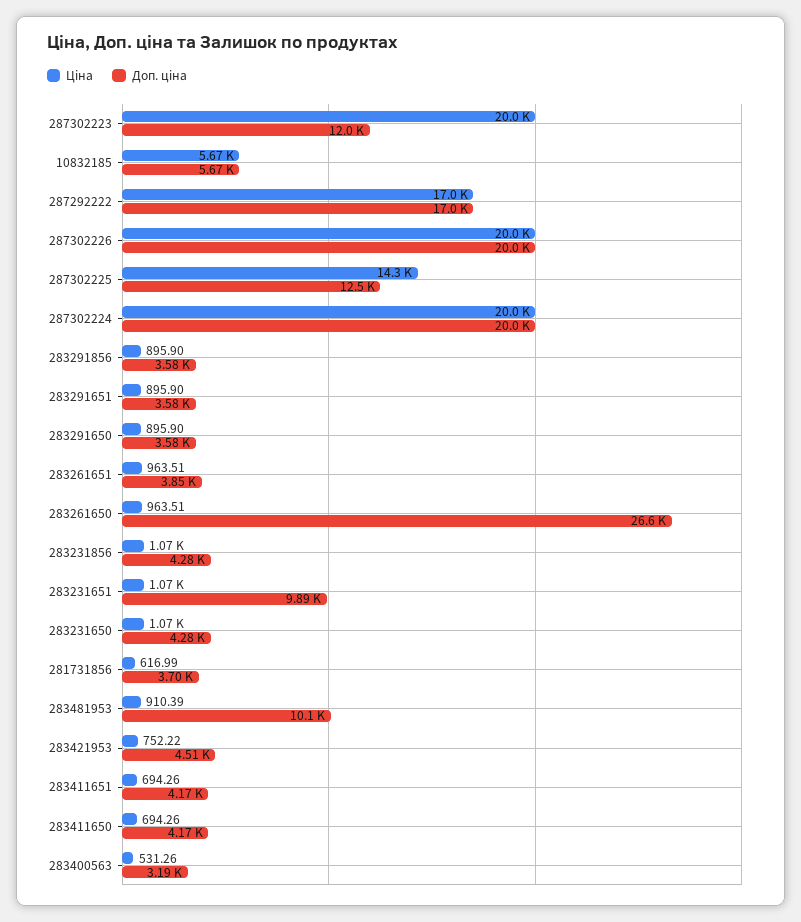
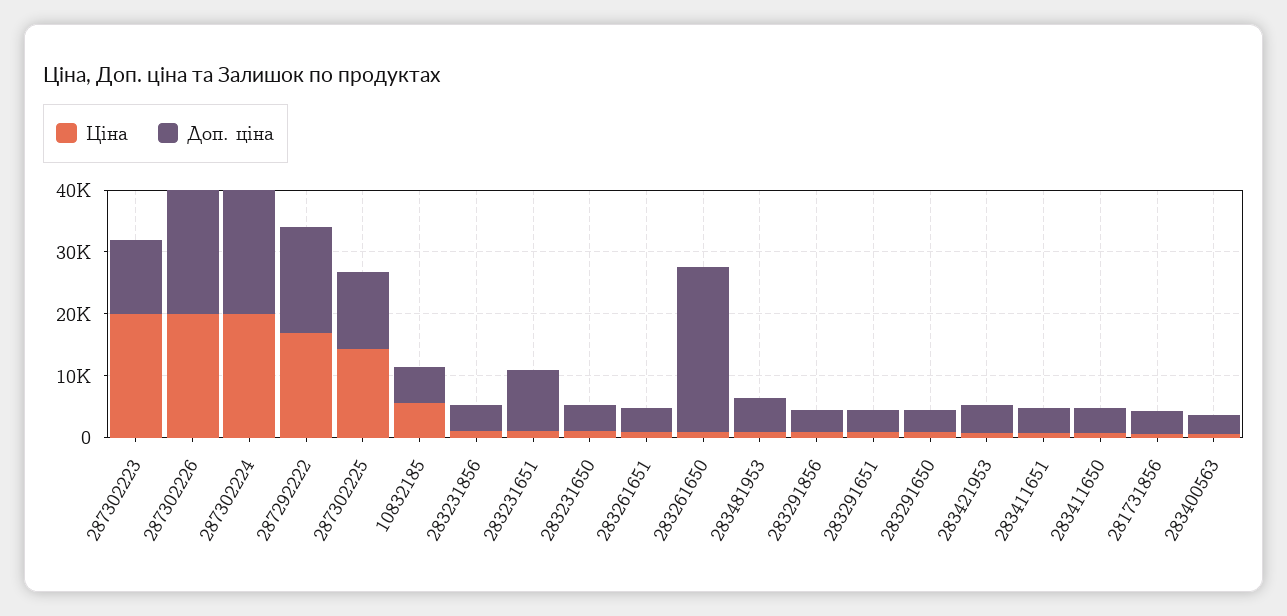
  {
    "Ціна": {
      "287302223": 20000,
      "10832185": 5670,
      "287292222": 17000,
      "287302226": 20000,
      "287302225": 14300,
      "287302224": 20000,
      "283291856": 895.9,
      "283291651": 895.9,
      "283291650": 895.9,
      "283261651": 963.51,
      "283261650": 963.51,
      "283231856": 1070,
      "283231651": 1070,
      "283231650": 1070,
      "281731856": 616.99,
      "283481953": 910.39,
      "283421953": 752.22,
      "283411651": 694.26,
      "283411650": 694.26,
      "283400563": 531.26
    },
    "Доп. ціна": {
      "287302223": 12000,
      "10832185": 5670,
      "287292222": 17000,
      "287302226": 20000,
      "287302225": 12500,
      "287302224": 20000,
      "283291856": 3580,
      "283291651": 3580,
      "283291650": 3580,
      "283261651": 3850,
      "283261650": 26600,
      "283231856": 4280,
      "283231651": 9890,
      "283231650": 4280,
      "281731856": 3700,
-     "283481953": 10100,
+     "283481953": 6000,
      "283421953": 4510,
      "283411651": 4170,
      "283411650": 4170,
      "283400563": 3190
    }
  }

